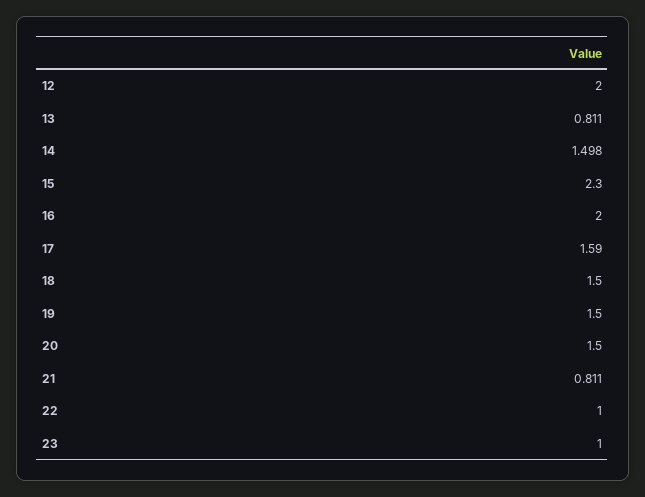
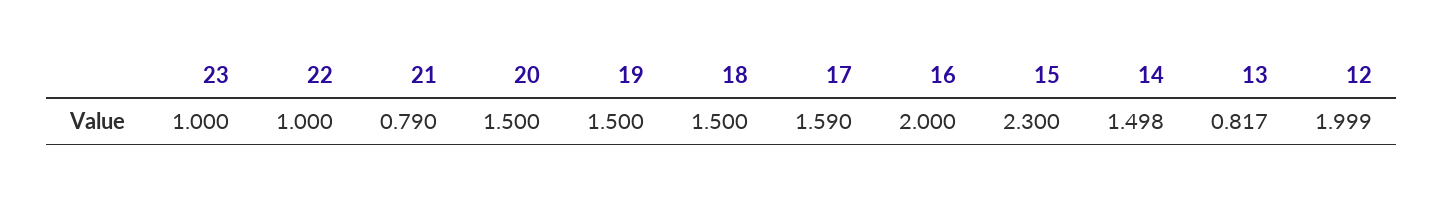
  {
-   "12": 2,
+   "12": 1.999,
-   "13": 0.811,
+   "13": 0.817,
    "14": 1.498,
    "15": 2.3,
    "16": 2,
    "17": 1.59,
    "18": 1.5,
    "19": 1.5,
    "20": 1.5,
-   "21": 0.811,
+   "21": 0.79,
    "22": 1,
    "23": 1
  }

